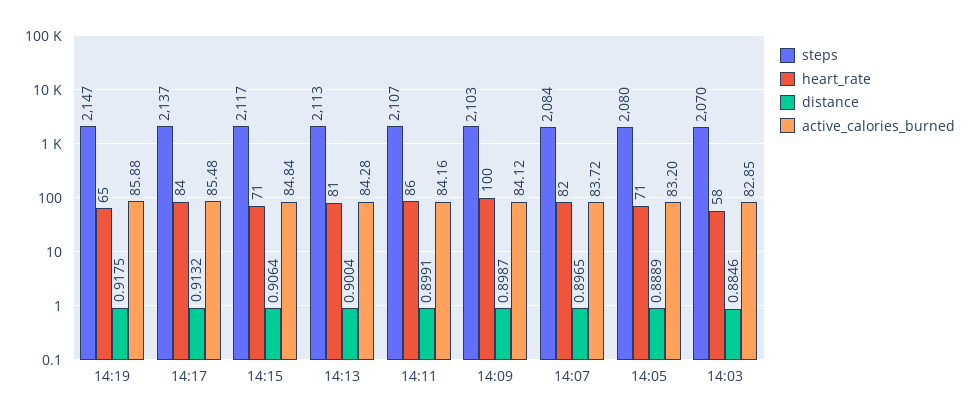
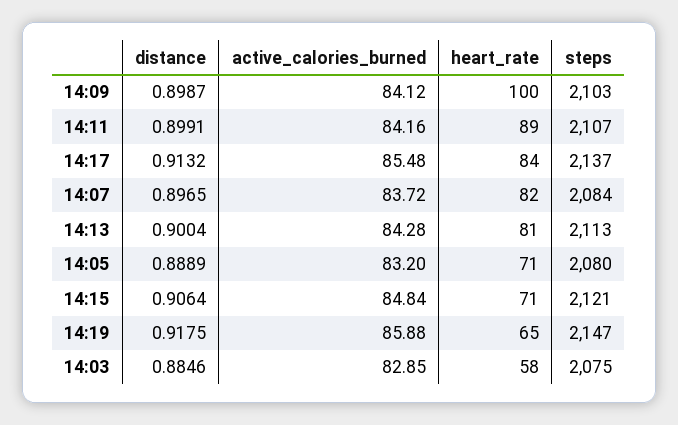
  {
    "steps": {
      "14:19": 2147,
      "14:17": 2137,
-     "14:15": 2117,
+     "14:15": 2121,
      "14:13": 2113,
      "14:11": 2107,
      "14:09": 2103,
      "14:07": 2084,
      "14:05": 2080,
-     "14:03": 2070
+     "14:03": 2075
    },
    "heart_rate": {
      "14:19": 65,
      "14:17": 84,
      "14:15": 71,
      "14:13": 81,
-     "14:11": 86,
+     "14:11": 89,
      "14:09": 100,
      "14:07": 82,
      "14:05": 71,
      "14:03": 58
    },
    "distance": {
      "14:19": 0.9175,
      "14:17": 0.9132,
      "14:15": 0.9064,
      "14:13": 0.9004,
      "14:11": 0.8991,
      "14:09": 0.8987,
      "14:07": 0.8965,
      "14:05": 0.8889,
      "14:03": 0.8846
    },
    "active_calories_burned": {
      "14:19": 85.88,
      "14:17": 85.48,
      "14:15": 84.84,
      "14:13": 84.28,
      "14:11": 84.16,
      "14:09": 84.12,
      "14:07": 83.72,
      "14:05": 83.2,
      "14:03": 82.85
    }
  }

